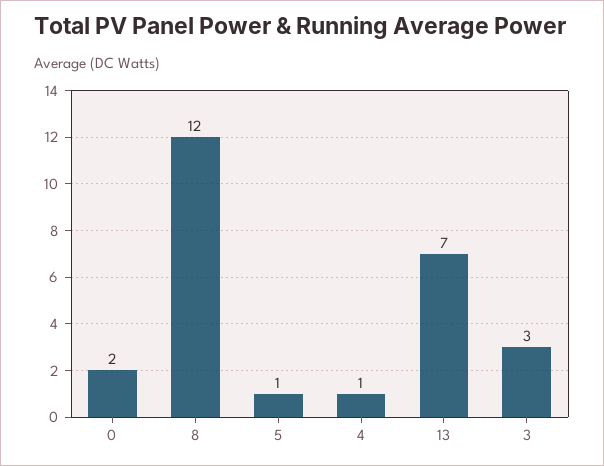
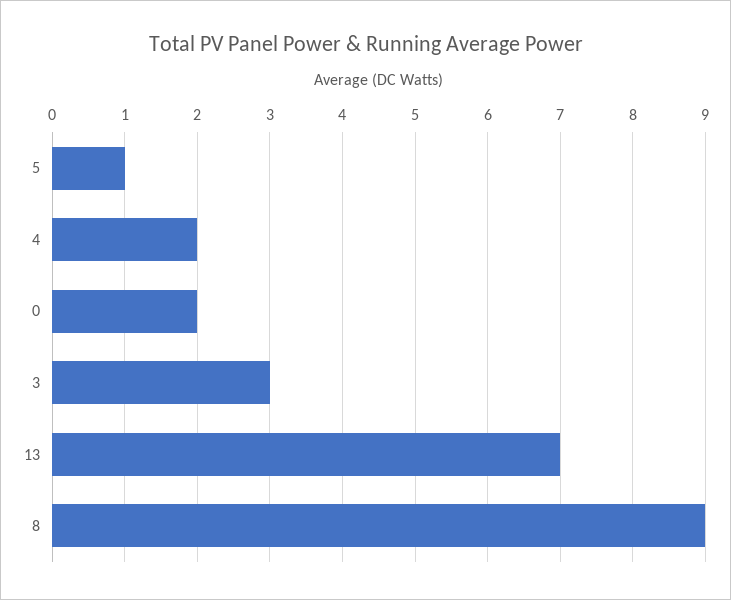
  {
    "0": 2,
-   "8": 12,
+   "8": 9,
    "5": 1,
-   "4": 1,
+   "4": 2,
    "13": 7,
    "3": 3
  }

